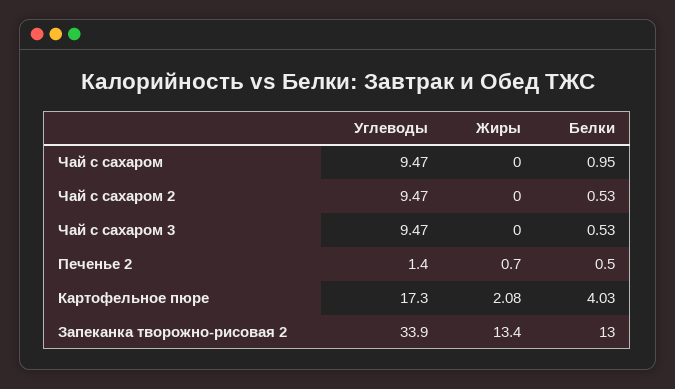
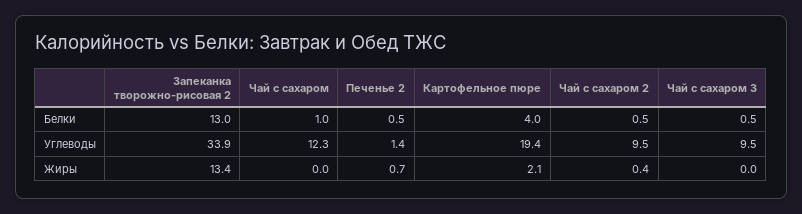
  {
    "Углеводы": {
-     "Чай с сахаром": 9.47,
+     "Чай с сахаром": 12.3,
      "Чай с сахаром 2": 9.47,
      "Чай с сахаром 3": 9.47,
      "Печенье 2": 1.4,
-     "Картофельное пюре": 17.3,
+     "Картофельное пюре": 19.4,
      "Запеканка творожно-рисовая 2": 33.9
    },
    "Жиры": {
      "Чай с сахаром": 0,
-     "Чай с сахаром 2": 0,
+     "Чай с сахаром 2": 0.4,
      "Чай с сахаром 3": 0,
      "Печенье 2": 0.7,
      "Картофельное пюре": 2.08,
      "Запеканка творожно-рисовая 2": 13.4
    },
    "Белки": {
      "Чай с сахаром": 0.95,
      "Чай с сахаром 2": 0.53,
      "Чай с сахаром 3": 0.53,
      "Печенье 2": 0.5,
      "Картофельное пюре": 4.03,
      "Запеканка творожно-рисовая 2": 13
    }
  }

